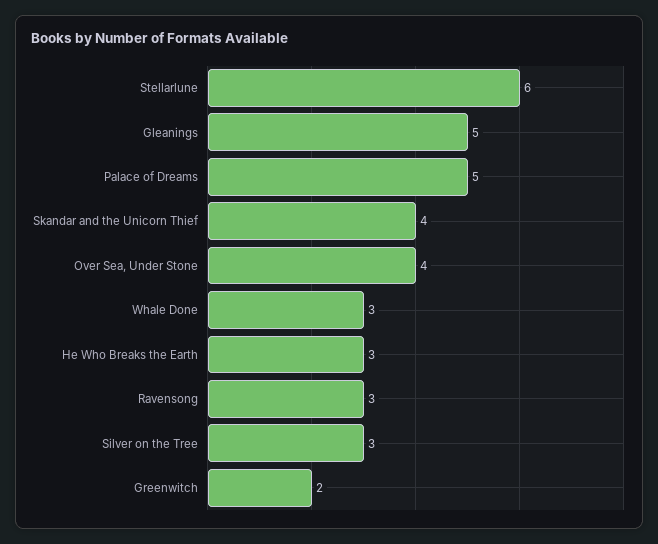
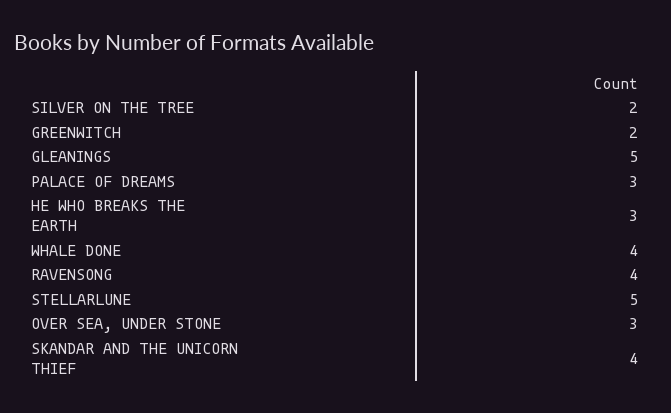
  {
-   "Stellarlune": 6,
+   "Stellarlune": 5,
    "Gleanings": 5,
-   "Palace of Dreams": 5,
+   "Palace of Dreams": 3,
    "Skandar and the Unicorn Thief": 4,
-   "Over Sea, Under Stone": 4,
+   "Over Sea, Under Stone": 3,
-   "Whale Done": 3,
+   "Whale Done": 4,
    "He Who Breaks the Earth": 3,
-   "Ravensong": 3,
+   "Ravensong": 4,
-   "Silver on the Tree": 3,
+   "Silver on the Tree": 2,
    "Greenwitch": 2
  }

